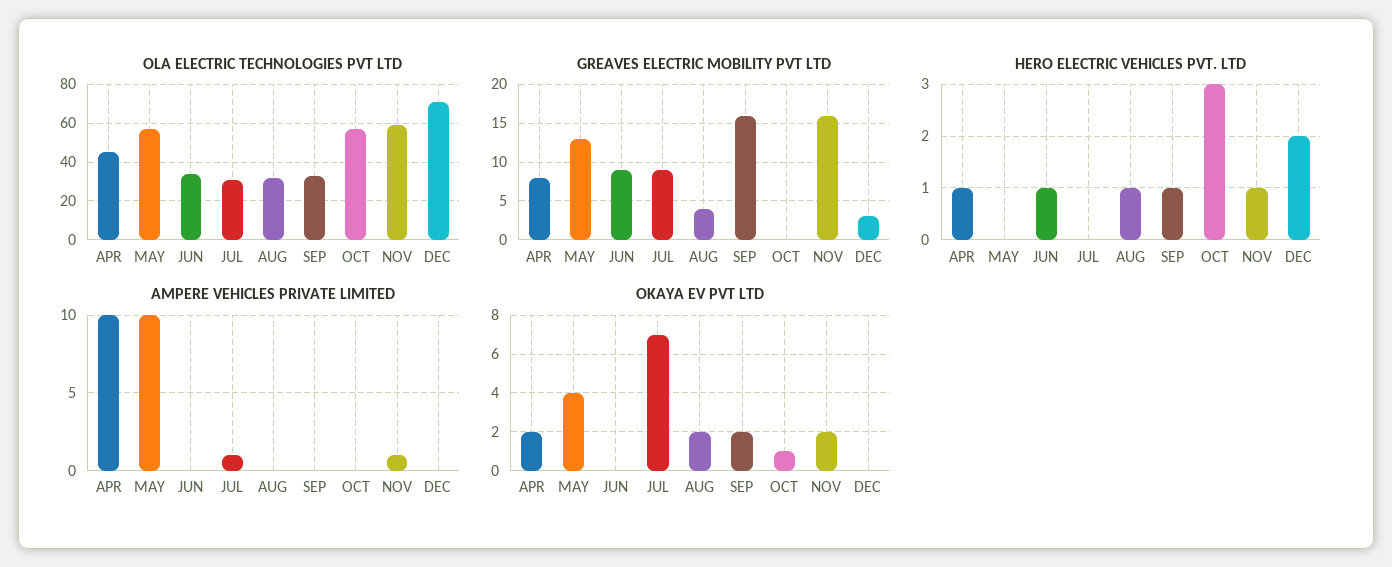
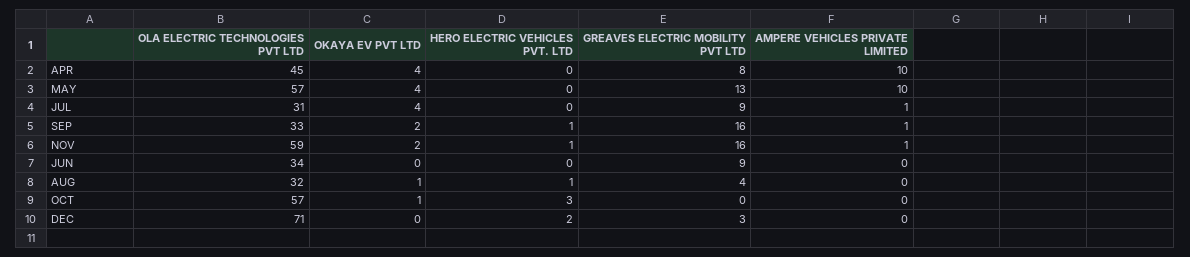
  {
    "OLA ELECTRIC TECHNOLOGIES PVT LTD": {
      "APR": 45,
      "MAY": 57,
      "JUN": 34,
      "JUL": 31,
      "AUG": 32,
      "SEP": 33,
      "OCT": 57,
      "NOV": 59,
      "DEC": 71
    },
    "GREAVES ELECTRIC MOBILITY PVT LTD": {
      "APR": 8,
      "MAY": 13,
      "JUN": 9,
      "JUL": 9,
      "AUG": 4,
      "SEP": 16,
      "OCT": 0,
      "NOV": 16,
      "DEC": 3
    },
    "HERO ELECTRIC VEHICLES PVT. LTD": {
-     "APR": 1,
+     "APR": 0,
      "MAY": 0,
-     "JUN": 1,
+     "JUN": 0,
      "JUL": 0,
      "AUG": 1,
      "SEP": 1,
      "OCT": 3,
      "NOV": 1,
      "DEC": 2
    },
    "AMPERE VEHICLES PRIVATE LIMITED": {
      "APR": 10,
      "MAY": 10,
      "JUN": 0,
      "JUL": 1,
      "AUG": 0,
-     "SEP": 0,
+     "SEP": 1,
      "OCT": 0,
      "NOV": 1,
      "DEC": 0
    },
    "OKAYA EV PVT LTD": {
-     "APR": 2,
+     "APR": 4,
      "MAY": 4,
      "JUN": 0,
-     "JUL": 7,
+     "JUL": 4,
-     "AUG": 2,
+     "AUG": 1,
      "SEP": 2,
      "OCT": 1,
      "NOV": 2,
      "DEC": 0
    }
  }

